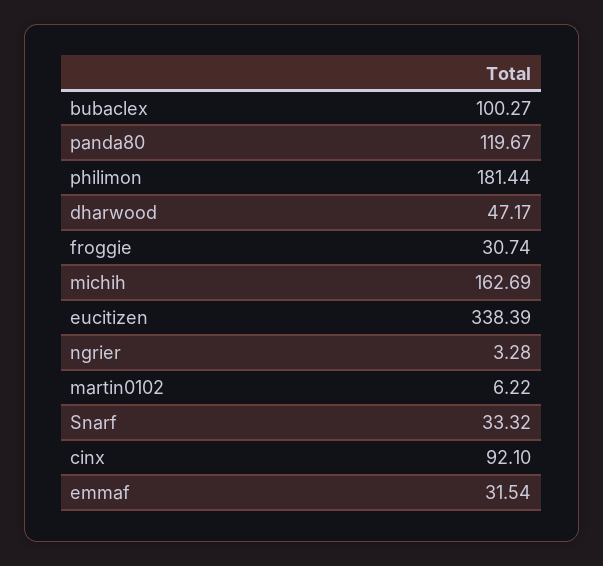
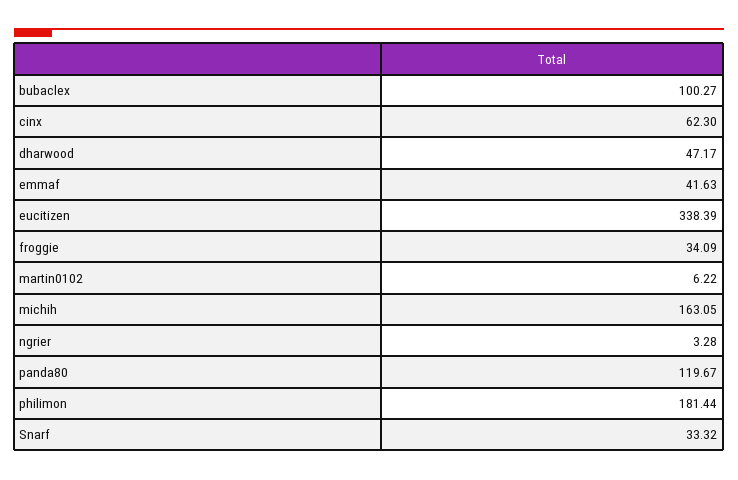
  {
    "bubaclex": 100.27,
    "panda80": 119.67,
    "philimon": 181.44,
    "dharwood": 47.17,
-   "froggie": 30.74,
+   "froggie": 34.09,
-   "michih": 162.69,
+   "michih": 163.05,
    "eucitizen": 338.39,
    "ngrier": 3.28,
    "martin0102": 6.22,
    "Snarf": 33.32,
-   "cinx": 92.1,
+   "cinx": 62.3,
-   "emmaf": 31.54
+   "emmaf": 41.63
  }

